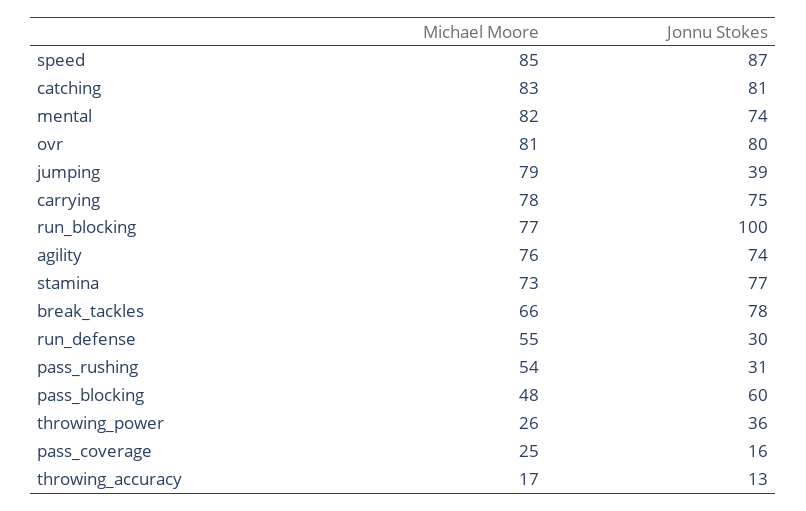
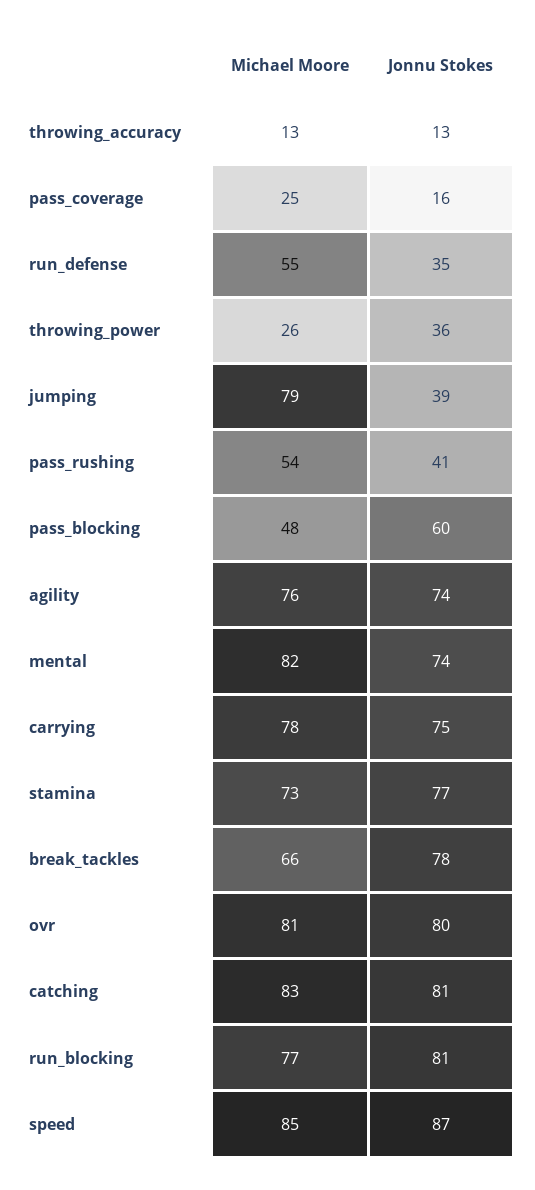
  {
    "Michael Moore": {
      "speed": 85,
      "catching": 83,
      "mental": 82,
      "ovr": 81,
      "jumping": 79,
      "carrying": 78,
      "run_blocking": 77,
      "agility": 76,
      "stamina": 73,
      "break_tackles": 66,
      "run_defense": 55,
      "pass_rushing": 54,
      "pass_blocking": 48,
      "throwing_power": 26,
      "pass_coverage": 25,
-     "throwing_accuracy": 17
+     "throwing_accuracy": 13
    },
    "Jonnu Stokes": {
      "speed": 87,
      "catching": 81,
      "mental": 74,
      "ovr": 80,
      "jumping": 39,
      "carrying": 75,
-     "run_blocking": 100,
+     "run_blocking": 81,
      "agility": 74,
      "stamina": 77,
      "break_tackles": 78,
-     "run_defense": 30,
+     "run_defense": 35,
-     "pass_rushing": 31,
+     "pass_rushing": 41,
      "pass_blocking": 60,
      "throwing_power": 36,
      "pass_coverage": 16,
      "throwing_accuracy": 13
    }
  }

